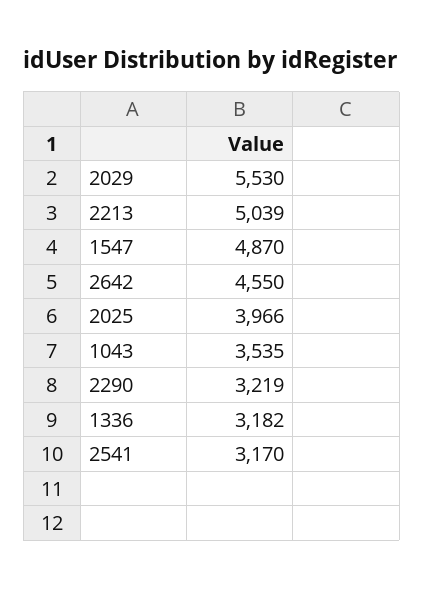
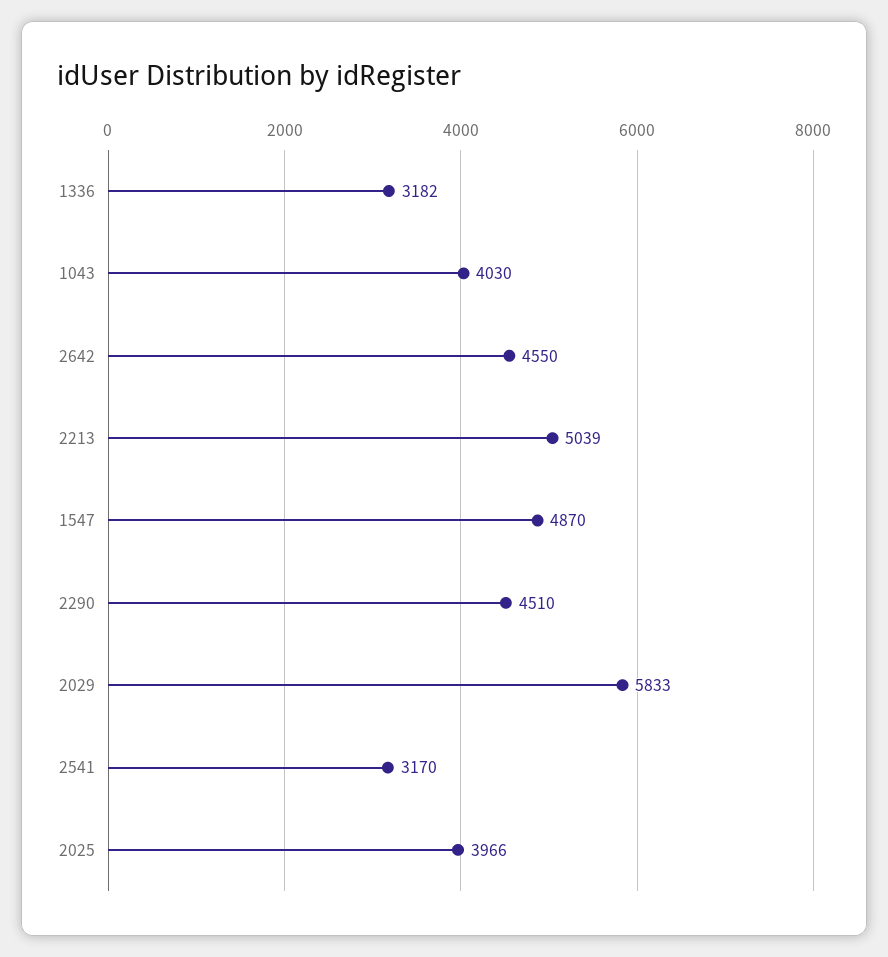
  {
-   "2029": 5530,
+   "2029": 5833,
    "2213": 5039,
    "1547": 4870,
    "2642": 4550,
    "2025": 3966,
-   "1043": 3535,
+   "1043": 4030,
-   "2290": 3219,
+   "2290": 4510,
    "1336": 3182,
    "2541": 3170
  }

